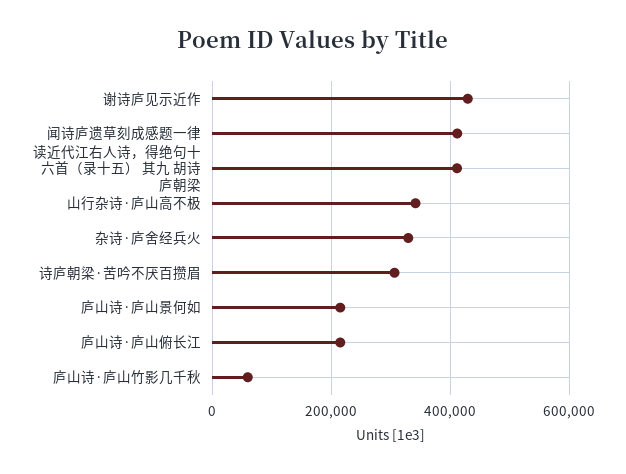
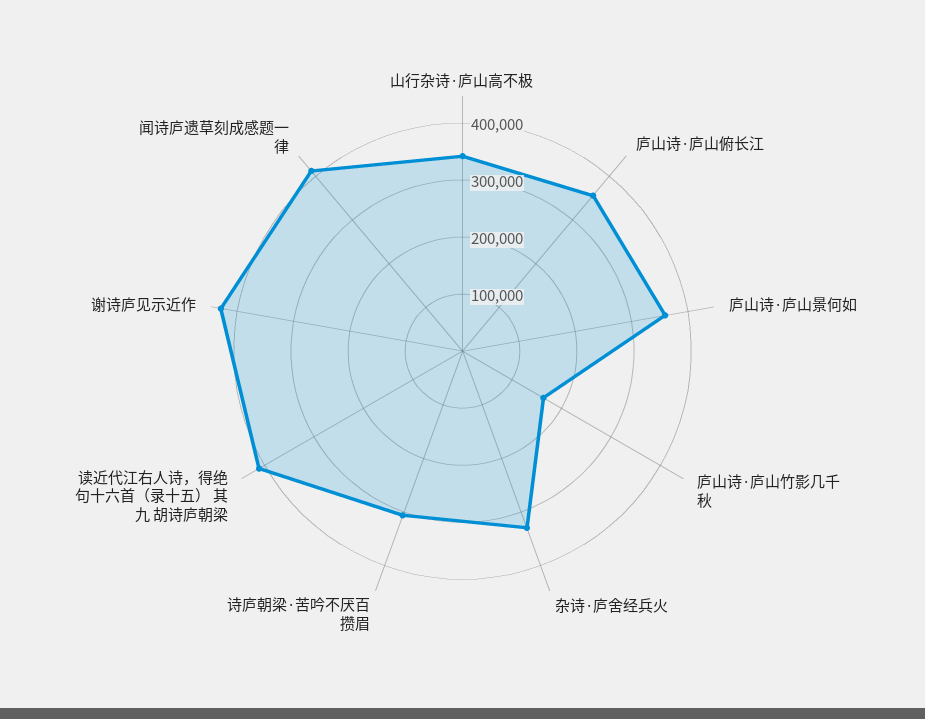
  {
    "谢诗庐见示近作": 420000,
    "闻诗庐遗草刻成感题一律": 420000,
    "读近代江右人诗，得绝句十六首（录十五） 其九 胡诗庐朝梁": 420000,
    "山行杂诗·庐山高不极": 340000,
    "杂诗·庐舍经兵火": 320000,
    "诗庐朝梁·苦吟不厌百攒眉": 300000,
-   "庐山诗·庐山景何如": 220000,
+   "庐山诗·庐山景何如": 360000,
-   "庐山诗·庐山俯长江": 220000,
+   "庐山诗·庐山俯长江": 360000,
-   "庐山诗·庐山竹影几千秋": 60000
+   "庐山诗·庐山竹影几千秋": 160000
  }

